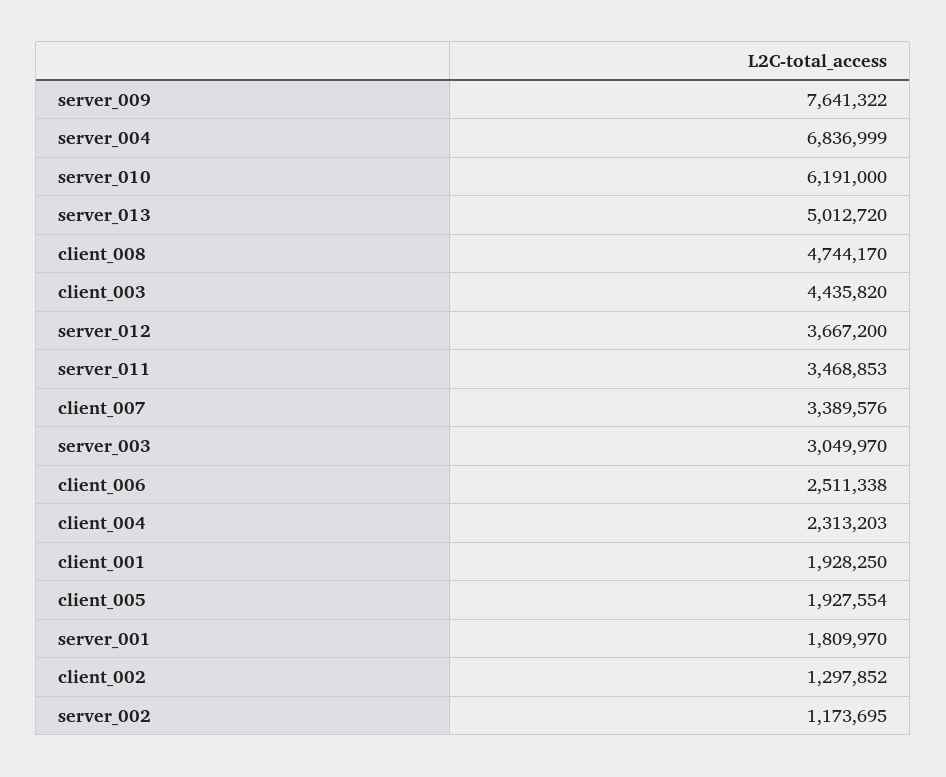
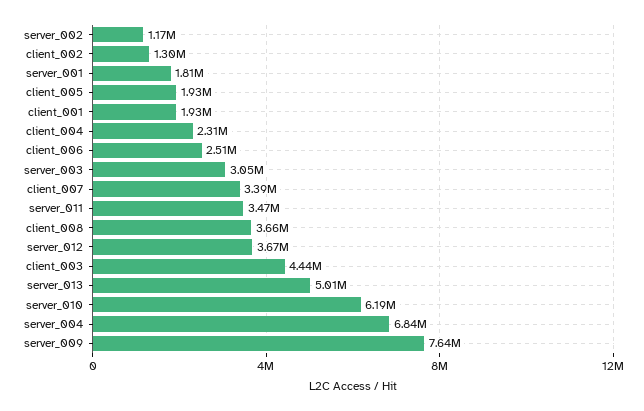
  {
    "server_009": 7641322,
    "server_004": 6836999,
    "server_010": 6191000,
    "server_013": 5012720,
-   "client_008": 4744170,
+   "client_008": 3660000,
    "client_003": 4435820,
    "server_012": 3667200,
    "server_011": 3468853,
    "client_007": 3389576,
    "server_003": 3049970,
    "client_006": 2511338,
    "client_004": 2313203,
    "client_001": 1928250,
    "client_005": 1927554,
    "server_001": 1809970,
    "client_002": 1297852,
    "server_002": 1173695
  }

